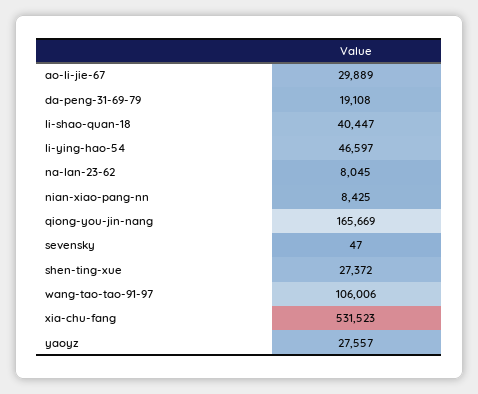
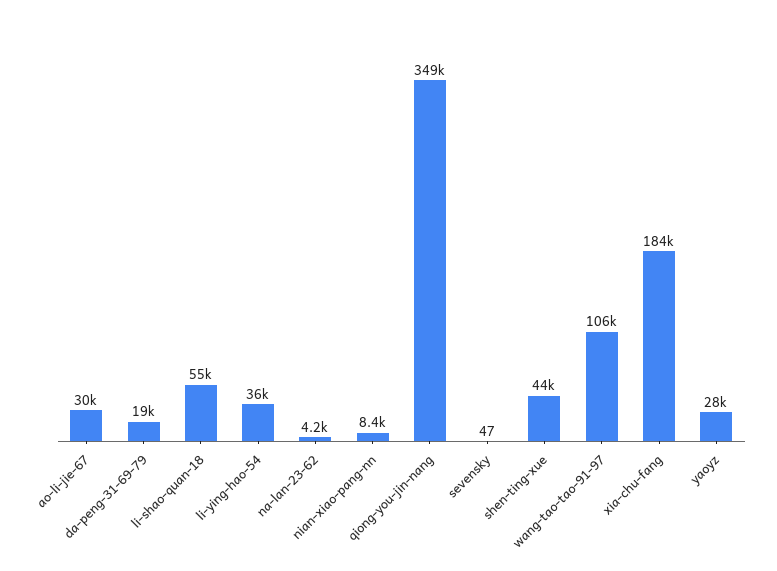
  {
    "ao-li-jie-67": 29889,
    "da-peng-31-69-79": 19108,
-   "li-shao-quan-18": 40447,
+   "li-shao-quan-18": 55000,
-   "li-ying-hao-54": 46597,
+   "li-ying-hao-54": 36000,
-   "na-lan-23-62": 8045,
+   "na-lan-23-62": 4200,
    "nian-xiao-pang-nn": 8425,
-   "qiong-you-jin-nang": 165669,
+   "qiong-you-jin-nang": 349000,
    "sevensky": 47,
-   "shen-ting-xue": 27372,
+   "shen-ting-xue": 44000,
    "wang-tao-tao-91-97": 106006,
-   "xia-chu-fang": 531523,
+   "xia-chu-fang": 184000,
    "yaoyz": 27557
  }

